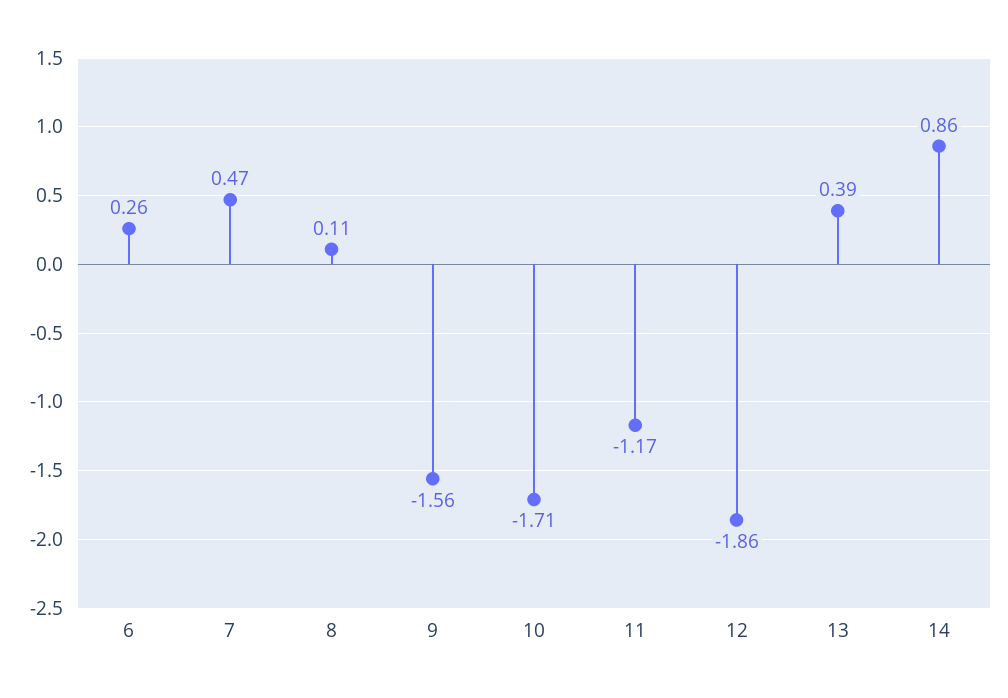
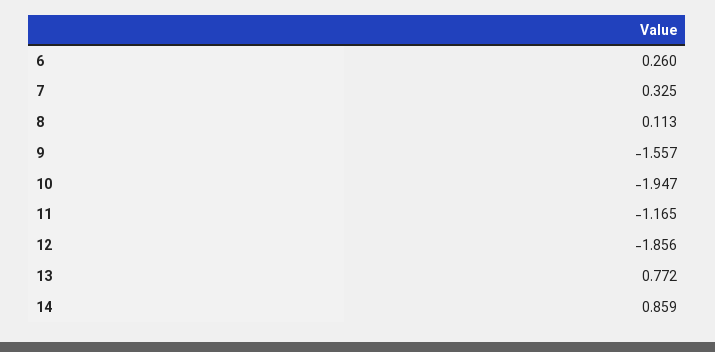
  {
    "6": 0.26,
-   "7": 0.47,
+   "7": 0.325,
    "8": 0.113,
    "9": -1.557,
-   "10": -1.71,
+   "10": -1.947,
    "11": -1.165,
    "12": -1.856,
-   "13": 0.39,
+   "13": 0.772,
    "14": 0.859
  }

